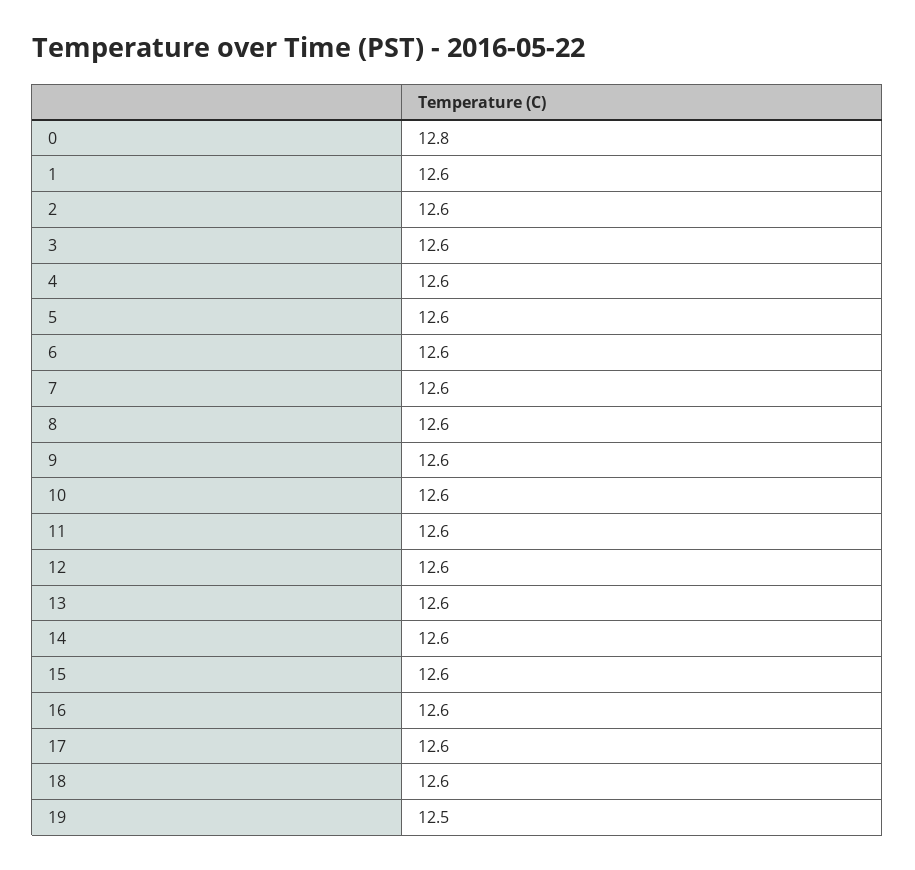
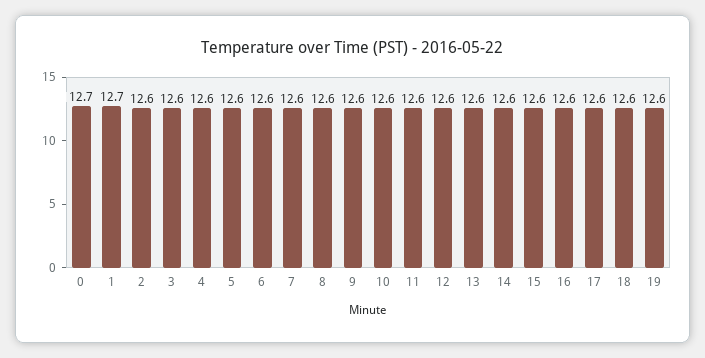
  {
-   "0": 12.8,
+   "0": 12.7,
-   "1": 12.6,
+   "1": 12.7,
    "2": 12.6,
    "3": 12.6,
    "4": 12.6,
    "5": 12.6,
    "6": 12.6,
    "7": 12.6,
    "8": 12.6,
    "9": 12.6,
    "10": 12.6,
    "11": 12.6,
    "12": 12.6,
    "13": 12.6,
    "14": 12.6,
    "15": 12.6,
    "16": 12.6,
    "17": 12.6,
    "18": 12.6,
-   "19": 12.5
+   "19": 12.6
  }

